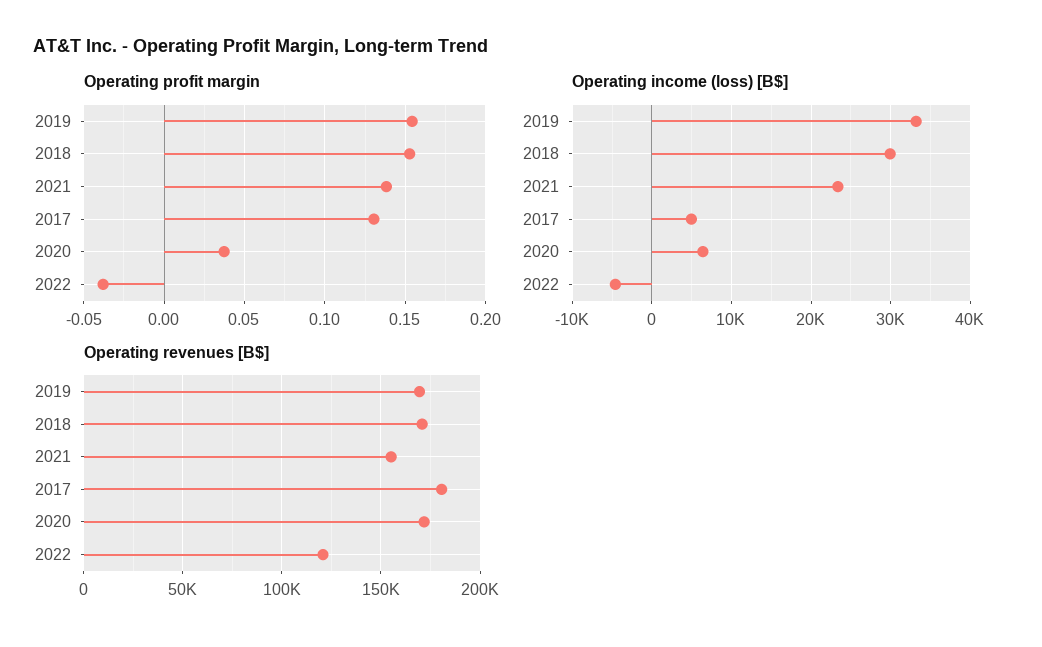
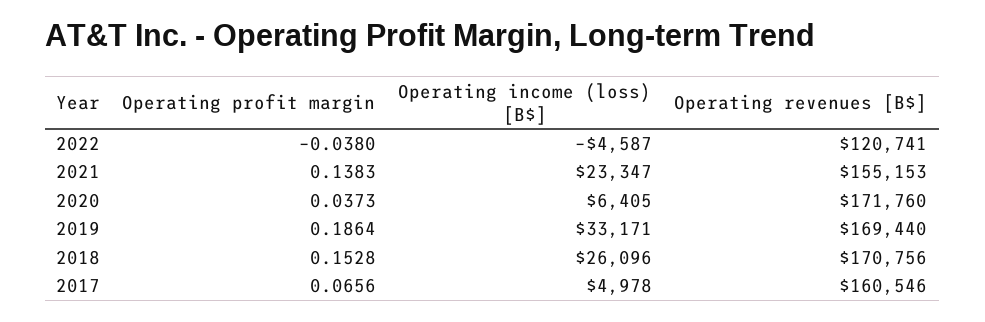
  {
    "Operating profit margin": {
-     "2019": 0.155,
+     "2019": 0.1864,
      "2018": 0.1528,
      "2021": 0.1383,
-     "2017": 0.13,
+     "2017": 0.0656,
      "2020": 0.0373,
      "2022": -0.038
    },
    "Operating income (loss) [B$]": {
      "2019": 33171,
-     "2018": 30000,
+     "2018": 26096,
      "2021": 23347,
      "2017": 4978,
      "2020": 6405,
      "2022": -4587
    },
    "Operating revenues [B$]": {
      "2019": 169440,
      "2018": 170756,
      "2021": 155153,
-     "2017": 180000,
+     "2017": 160546,
      "2020": 171760,
      "2022": 120741
    }
  }

